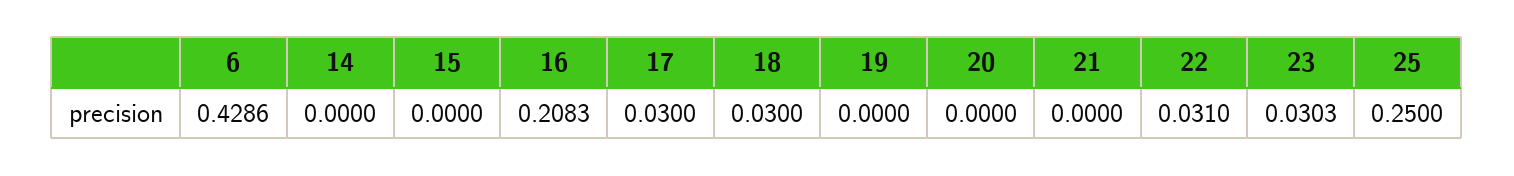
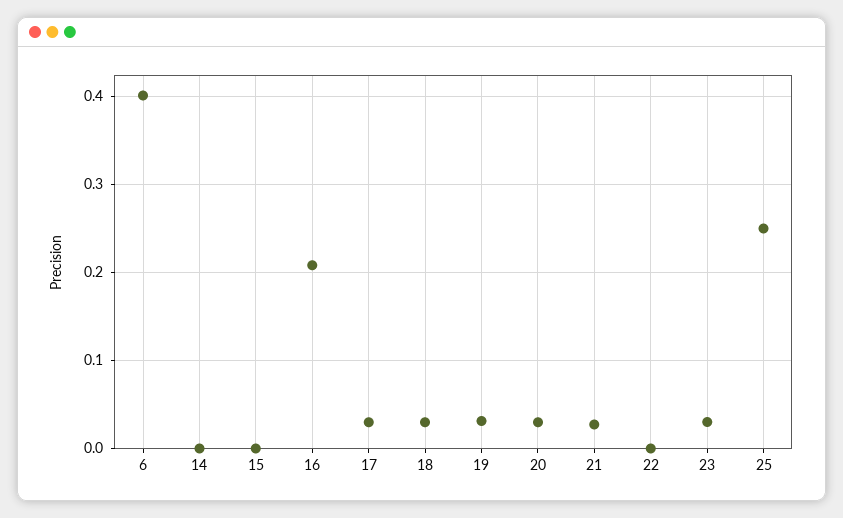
  {
-   "6": 0.4286,
+   "6": 0.4,
    "14": 0,
    "15": 0,
    "16": 0.2083,
    "17": 0.03,
    "18": 0.03,
-   "19": 0,
+   "19": 0.03,
-   "20": 0,
+   "20": 0.03,
-   "21": 0,
+   "21": 0.03,
-   "22": 0.031,
+   "22": 0,
    "23": 0.0303,
    "25": 0.25
  }

